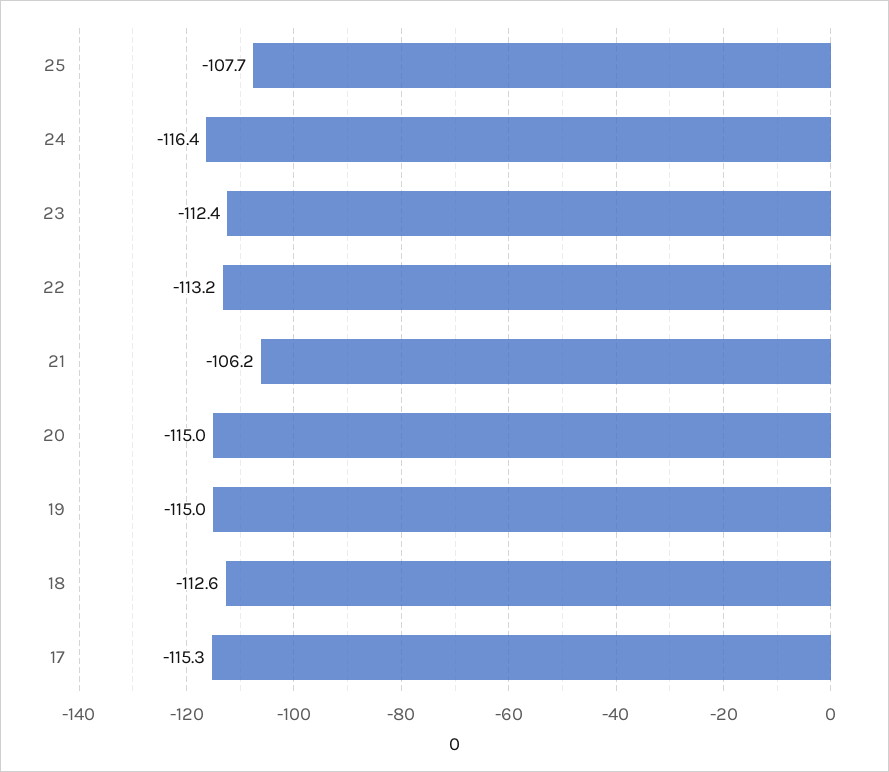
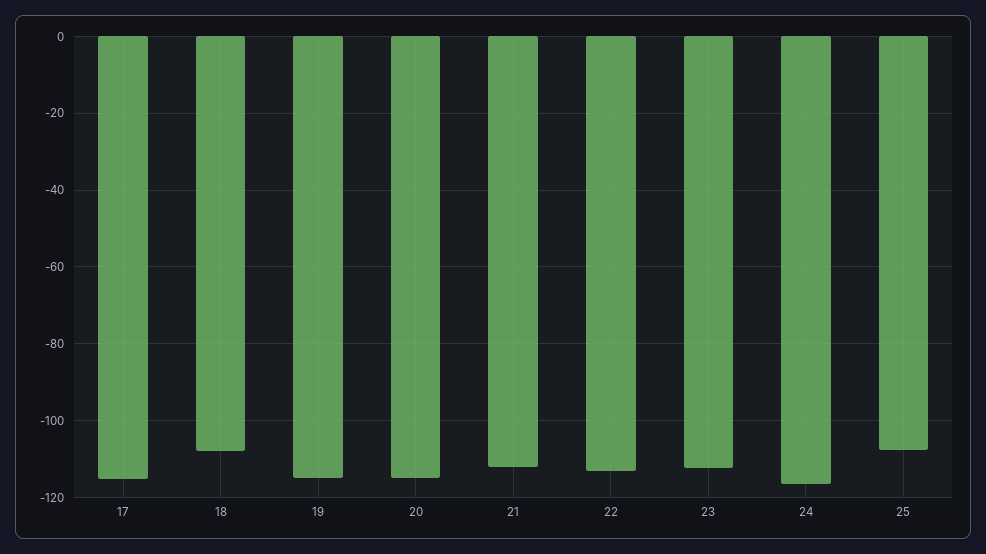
  {
    "25": -107.7,
    "24": -116.4,
    "23": -112.4,
    "22": -113.2,
-   "21": -106.2,
+   "21": -112,
    "20": -115,
    "19": -115,
-   "18": -112.6,
+   "18": -108,
    "17": -115.3
  }

